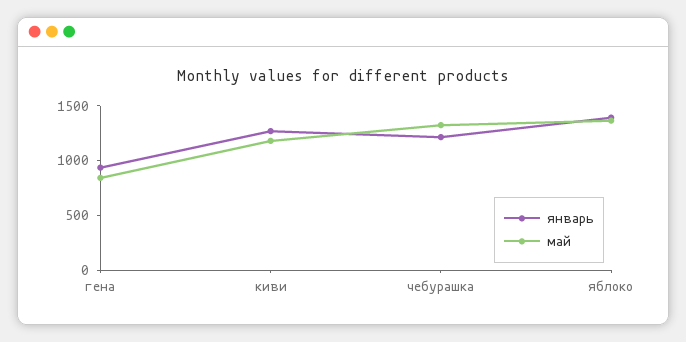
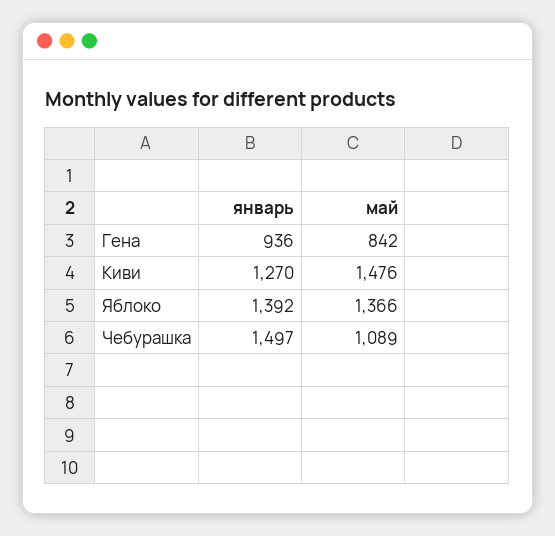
  {
    "январь": {
      "гена": 936,
      "киви": 1270,
-     "чебурашка": 1200,
+     "чебурашка": 1497,
      "яблоко": 1392
    },
    "май": {
      "гена": 842,
-     "киви": 1200,
+     "киви": 1476,
-     "чебурашка": 1300,
+     "чебурашка": 1089,
      "яблоко": 1366
    }
  }

